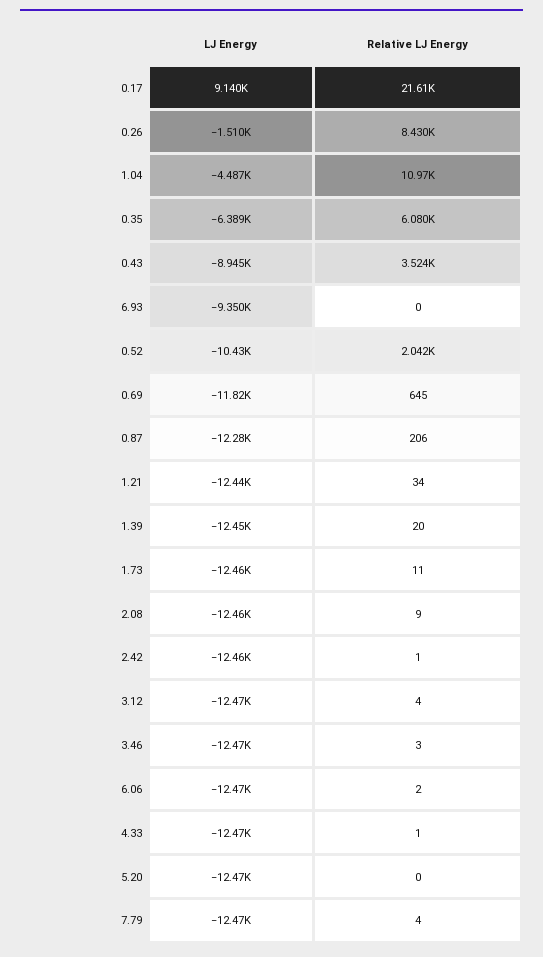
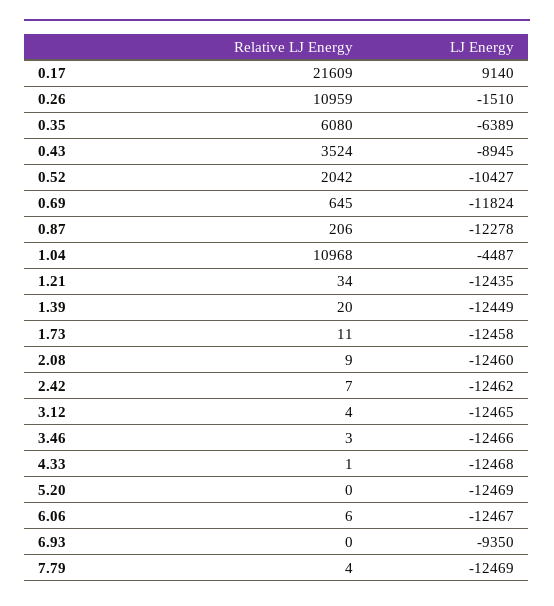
  {
    "LJ Energy": {
      "0.17": 9140,
      "0.26": -1510,
      "1.04": -4487,
      "0.35": -6389,
      "0.43": -8945,
      "6.93": -9350,
      "0.52": -10427,
      "0.69": -11824,
      "0.87": -12278,
      "1.21": -12435,
      "1.39": -12449,
      "1.73": -12458,
      "2.08": -12460,
      "2.42": -12462,
      "3.12": -12465,
      "3.46": -12466,
      "6.06": -12467,
      "4.33": -12468,
      "5.20": -12469,
      "7.79": -12469
    },
    "Relative LJ Energy": {
      "0.17": 21609,
-     "0.26": 8430,
+     "0.26": 10959,
      "1.04": 10968,
      "0.35": 6080,
      "0.43": 3524,
      "6.93": 0,
      "0.52": 2042,
      "0.69": 645,
      "0.87": 206,
      "1.21": 34,
      "1.39": 20,
      "1.73": 11,
      "2.08": 9,
-     "2.42": 1,
+     "2.42": 7,
      "3.12": 4,
      "3.46": 3,
-     "6.06": 2,
+     "6.06": 6,
      "4.33": 1,
      "5.20": 0,
      "7.79": 4
    }
  }

